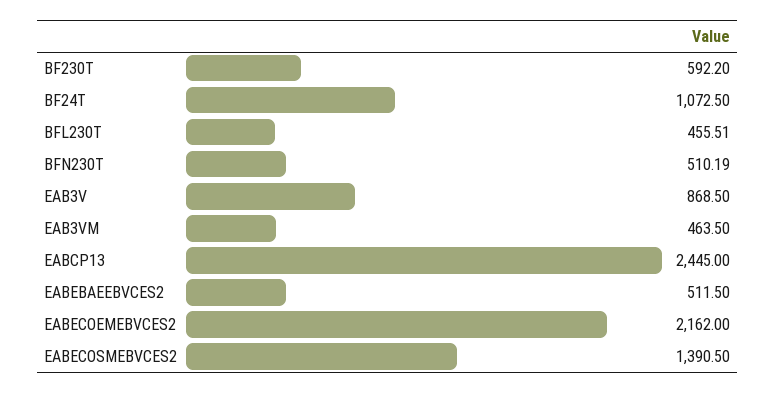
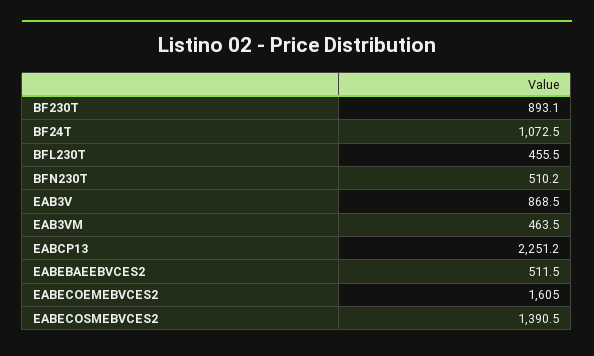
  {
-   "BF230T": 592.2,
+   "BF230T": 893.1,
    "BF24T": 1072.5,
    "BFL230T": 455.51,
    "BFN230T": 510.19,
    "EAB3V": 868.5,
    "EAB3VM": 463.5,
-   "EABCP13": 2445,
+   "EABCP13": 2251.2,
    "EABEBAEEBVCES2": 511.5,
-   "EABECOEMEBVCES2": 2162,
+   "EABECOEMEBVCES2": 1605,
    "EABECOSMEBVCES2": 1390.5
  }

